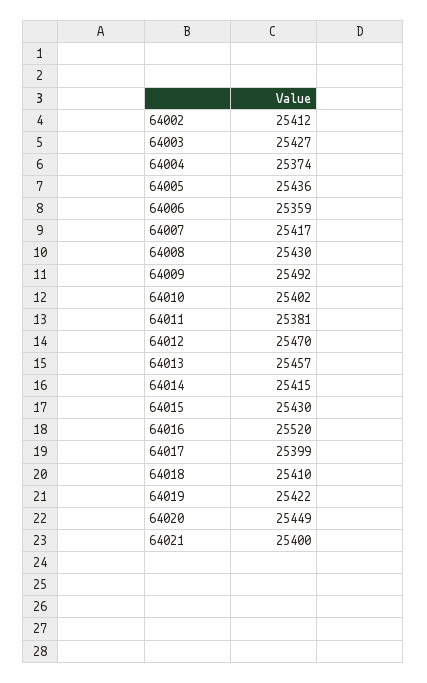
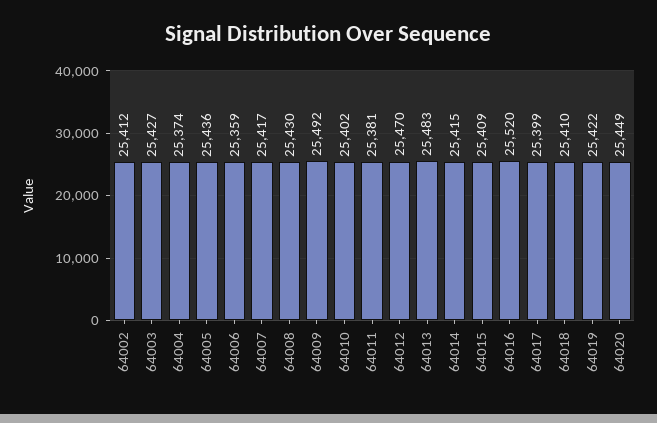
  {
    "64002": 25412,
    "64003": 25427,
    "64004": 25374,
    "64005": 25436,
    "64006": 25359,
    "64007": 25417,
    "64008": 25430,
    "64009": 25492,
    "64010": 25402,
    "64011": 25381,
    "64012": 25470,
-   "64013": 25457,
+   "64013": 25483,
    "64014": 25415,
-   "64015": 25430,
+   "64015": 25409,
    "64016": 25520,
    "64017": 25399,
    "64018": 25410,
    "64019": 25422,
-   "64020": 25449,
+   "64020": 25449
-   "64021": 25400
  }

